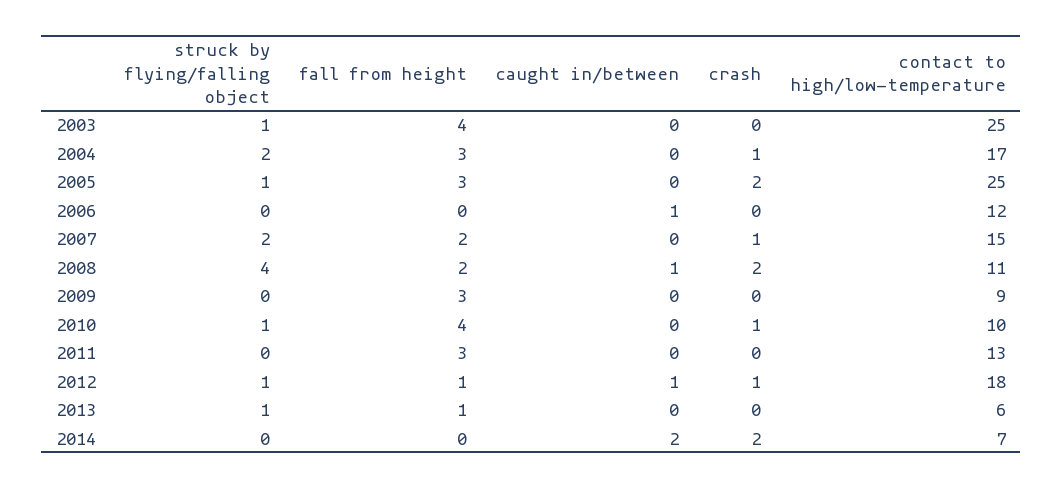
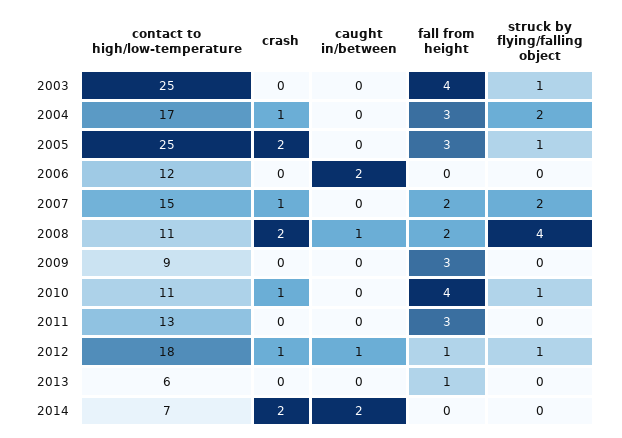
  {
    "struck by flying/falling object": {
      "2003": 1,
      "2004": 2,
      "2005": 1,
      "2006": 0,
      "2007": 2,
      "2008": 4,
      "2009": 0,
      "2010": 1,
      "2011": 0,
      "2012": 1,
-     "2013": 1,
+     "2013": 0,
      "2014": 0
    },
    "fall from height": {
      "2003": 4,
      "2004": 3,
      "2005": 3,
      "2006": 0,
      "2007": 2,
      "2008": 2,
      "2009": 3,
      "2010": 4,
      "2011": 3,
      "2012": 1,
      "2013": 1,
      "2014": 0
    },
    "caught in/between": {
      "2003": 0,
      "2004": 0,
      "2005": 0,
-     "2006": 1,
+     "2006": 2,
      "2007": 0,
      "2008": 1,
      "2009": 0,
      "2010": 0,
      "2011": 0,
      "2012": 1,
      "2013": 0,
      "2014": 2
    },
    "crash": {
      "2003": 0,
      "2004": 1,
      "2005": 2,
      "2006": 0,
      "2007": 1,
      "2008": 2,
      "2009": 0,
      "2010": 1,
      "2011": 0,
      "2012": 1,
      "2013": 0,
      "2014": 2
    },
    "contact to high/low-temperature": {
      "2003": 25,
      "2004": 17,
      "2005": 25,
      "2006": 12,
      "2007": 15,
      "2008": 11,
      "2009": 9,
-     "2010": 10,
+     "2010": 11,
      "2011": 13,
      "2012": 18,
      "2013": 6,
      "2014": 7
    }
  }

